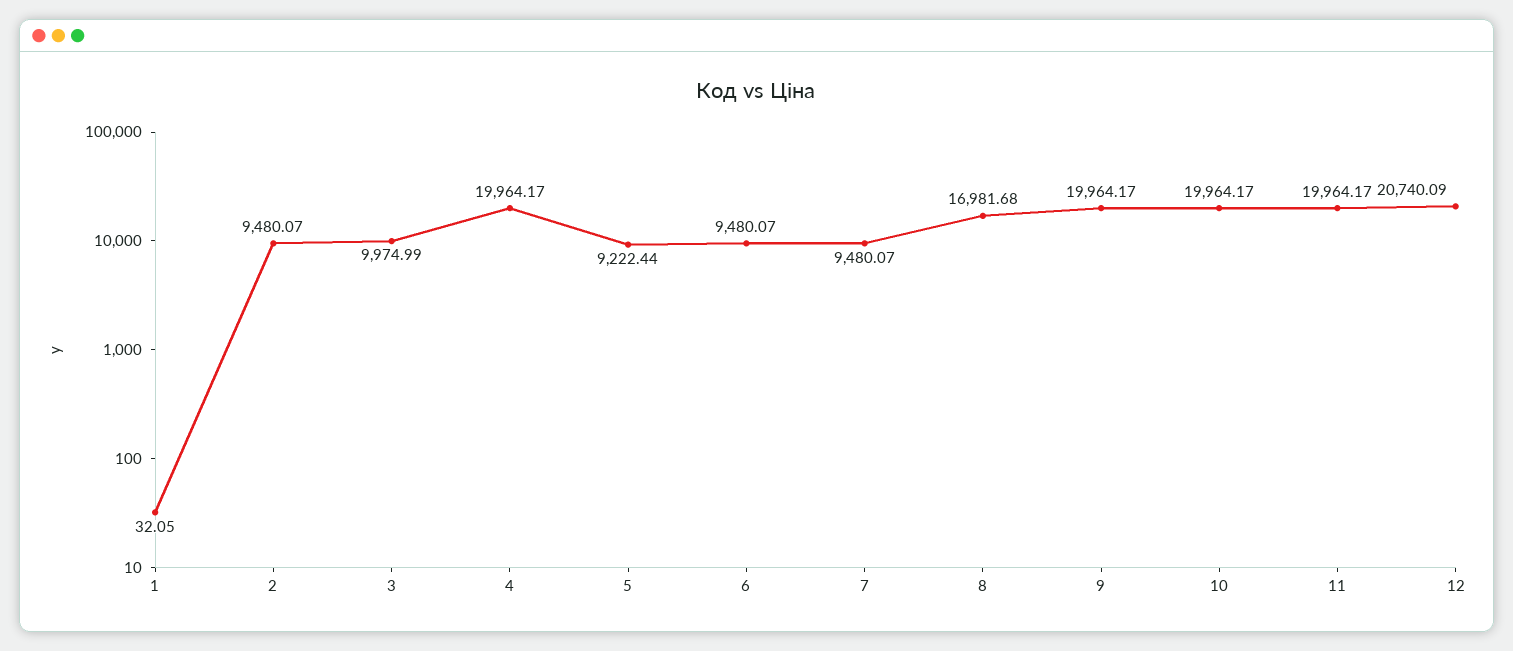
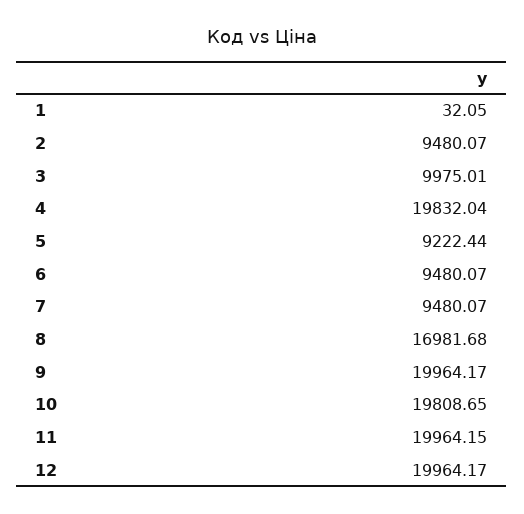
  {
    "1": 32.05,
    "2": 9480.07,
-   "3": 9974.99,
+   "3": 9975.01,
-   "4": 19964.17,
+   "4": 19832.04,
    "5": 9222.44,
    "6": 9480.07,
    "7": 9480.07,
    "8": 16981.68,
    "9": 19964.17,
-   "10": 19964.17,
+   "10": 19808.65,
-   "11": 19964.17,
+   "11": 19964.15,
-   "12": 20740.09
+   "12": 19964.17
  }

